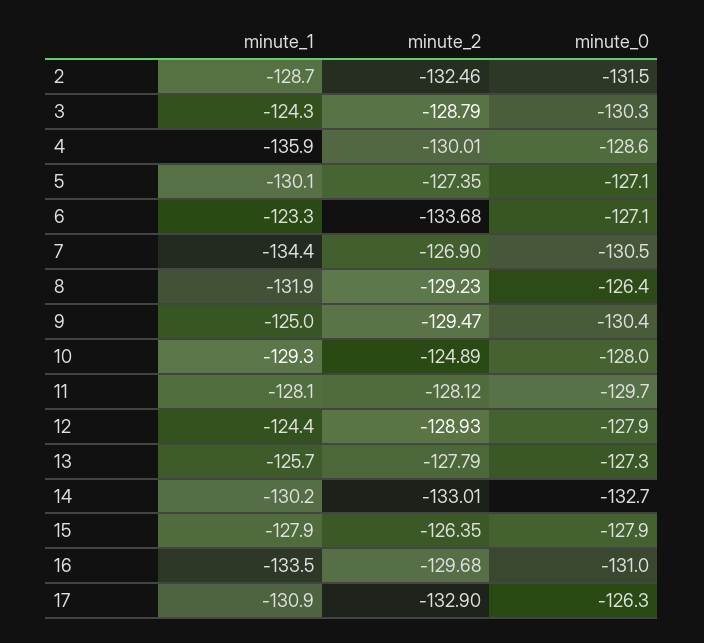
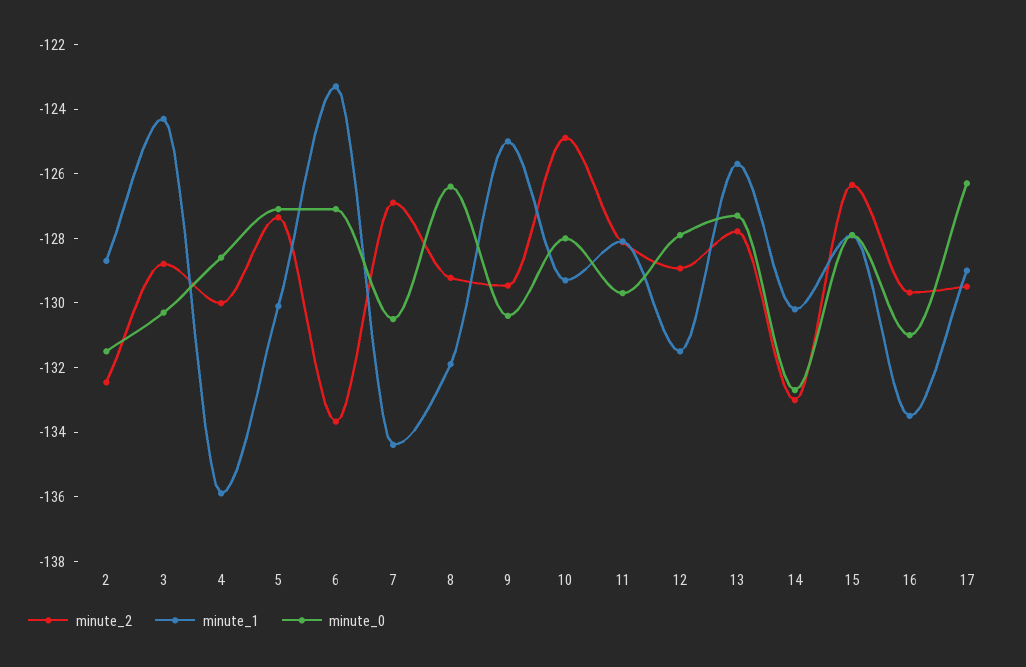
  {
    "minute_1": {
      "2": -128.7,
      "3": -124.3,
      "4": -135.9,
      "5": -130.1,
      "6": -123.3,
      "7": -134.4,
      "8": -131.9,
      "9": -125,
      "10": -129.3,
      "11": -128.1,
-     "12": -124.4,
+     "12": -131.5,
      "13": -125.7,
      "14": -130.2,
      "15": -127.9,
      "16": -133.5,
-     "17": -130.9
+     "17": -129
    },
    "minute_2": {
      "2": -132.46,
      "3": -128.79,
      "4": -130.01,
      "5": -127.35,
      "6": -133.68,
      "7": -126.9,
      "8": -129.23,
      "9": -129.47,
      "10": -124.89,
      "11": -128.12,
      "12": -128.93,
      "13": -127.79,
      "14": -133.01,
      "15": -126.35,
      "16": -129.68,
-     "17": -132.9
+     "17": -129.5
    },
    "minute_0": {
      "2": -131.5,
      "3": -130.3,
      "4": -128.6,
      "5": -127.1,
      "6": -127.1,
      "7": -130.5,
      "8": -126.4,
      "9": -130.4,
      "10": -128,
      "11": -129.7,
      "12": -127.9,
      "13": -127.3,
      "14": -132.7,
      "15": -127.9,
      "16": -131,
      "17": -126.3
    }
  }

